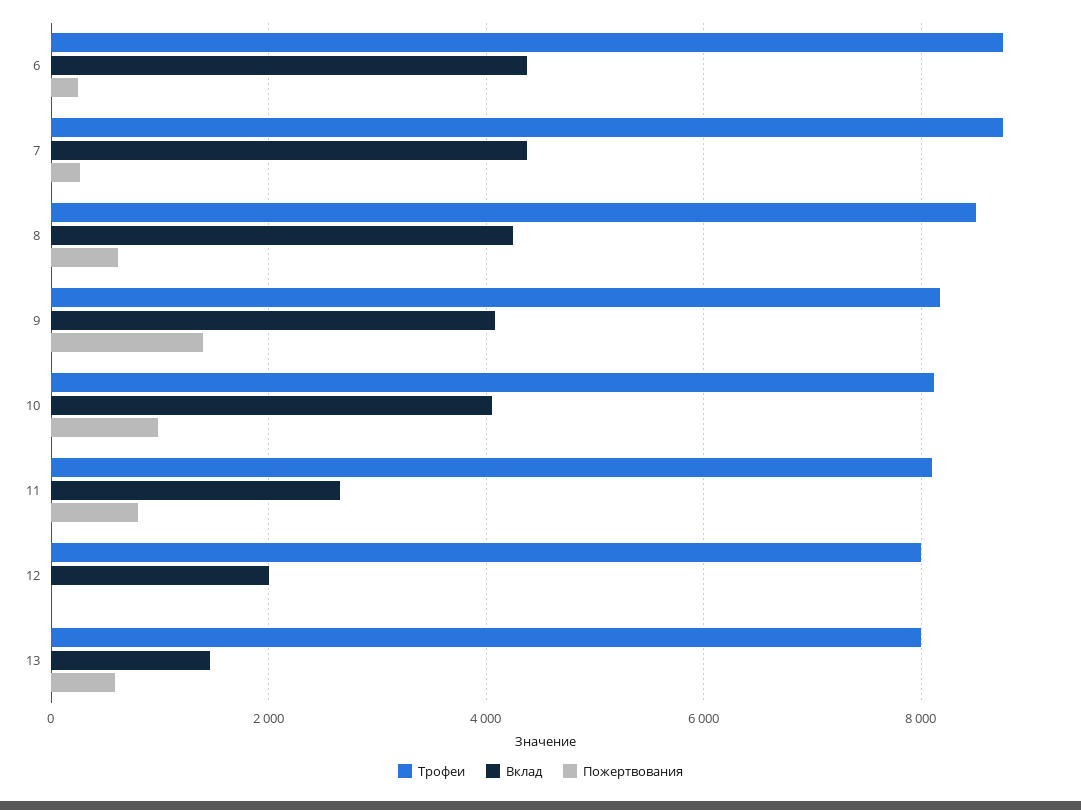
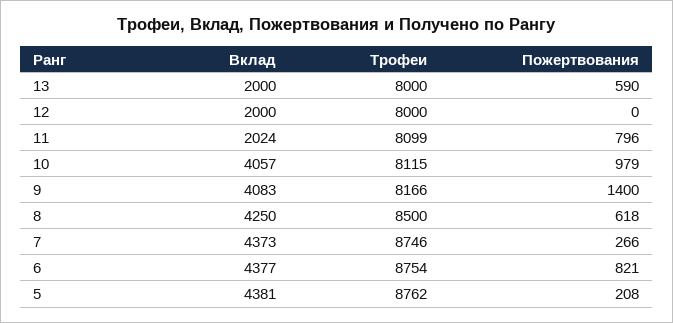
  {
    "Трофеи": {
      "6": 8754,
      "7": 8746,
      "8": 8500,
      "9": 8166,
      "10": 8115,
      "11": 8099,
      "12": 8000,
-     "13": 8000
+     "13": 8000,
+     "5": 8762
    },
    "Вклад": {
      "6": 4377,
      "7": 4373,
      "8": 4250,
      "9": 4083,
      "10": 4057,
-     "11": 2600,
+     "11": 2024,
      "12": 2000,
-     "13": 1400
+     "13": 2000,
+     "5": 4381
    },
    "Пожертвования": {
-     "6": 200,
+     "6": 821,
      "7": 266,
      "8": 618,
      "9": 1400,
      "10": 979,
      "11": 796,
      "12": 0,
-     "13": 590
+     "13": 590,
+     "5": 208
    }
  }

